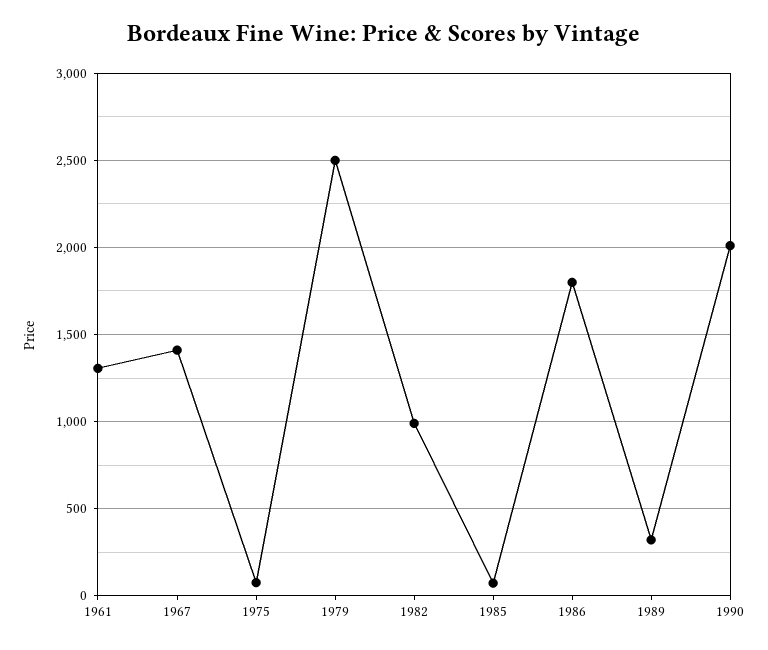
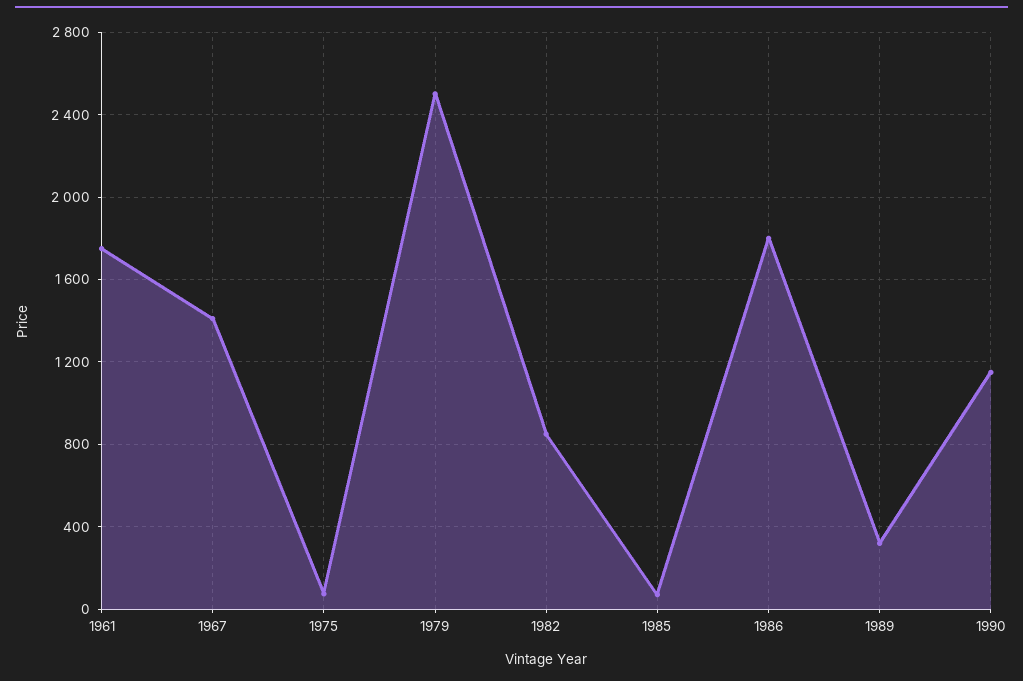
  {
-   "1961": 1300,
+   "1961": 1750,
    "1967": 1400,
    "1975": 100,
    "1979": 2500,
-   "1982": 1000,
+   "1982": 850,
    "1985": 50,
    "1986": 1800,
    "1989": 300,
-   "1990": 2000
+   "1990": 1150
  }

